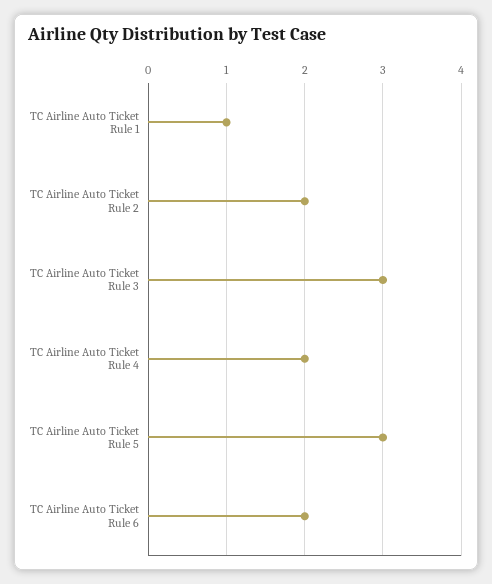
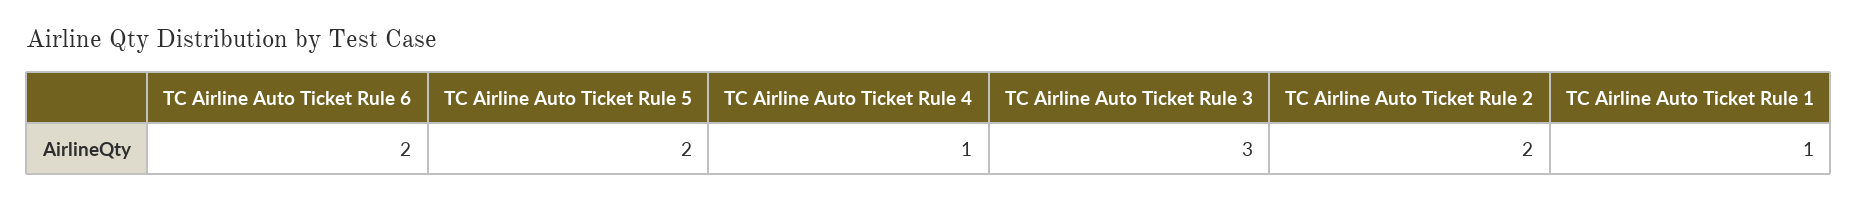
  {
    "TC Airline Auto Ticket Rule 1": 1,
    "TC Airline Auto Ticket Rule 2": 2,
    "TC Airline Auto Ticket Rule 3": 3,
-   "TC Airline Auto Ticket Rule 4": 2,
+   "TC Airline Auto Ticket Rule 4": 1,
-   "TC Airline Auto Ticket Rule 5": 3,
+   "TC Airline Auto Ticket Rule 5": 2,
    "TC Airline Auto Ticket Rule 6": 2
  }

